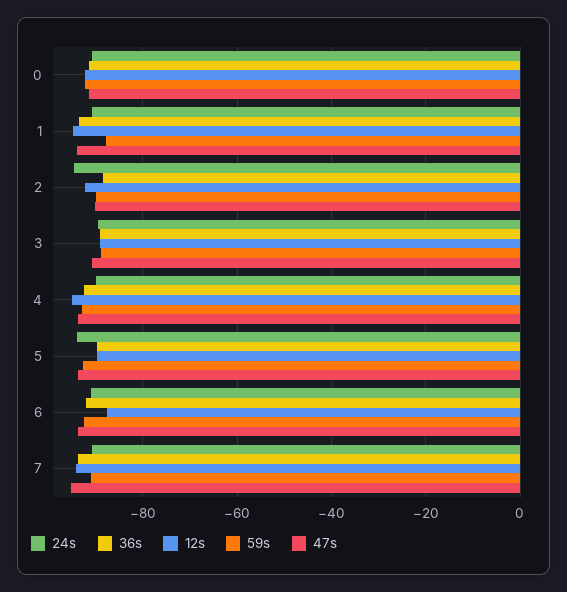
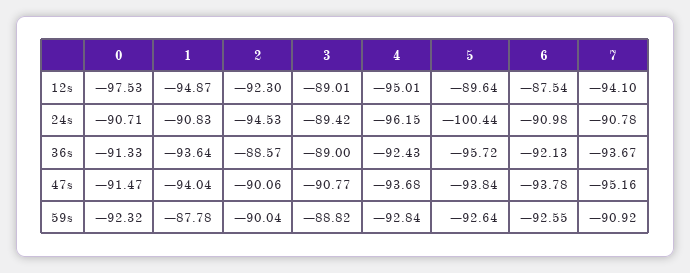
  {
    "24s": {
      "0": -90.71,
      "1": -90.83,
      "2": -94.53,
      "3": -89.42,
-     "4": -90,
+     "4": -96.15,
-     "5": -94,
+     "5": -100.44,
      "6": -90.98,
      "7": -90.78
    },
    "36s": {
      "0": -91.33,
      "1": -93.64,
      "2": -88.57,
      "3": -89,
      "4": -92.43,
-     "5": -90,
+     "5": -95.72,
      "6": -92.13,
      "7": -93.67
    },
    "12s": {
-     "0": -92,
+     "0": -97.53,
      "1": -94.87,
      "2": -92.3,
      "3": -89.01,
      "4": -95.01,
      "5": -89.64,
      "6": -87.54,
      "7": -94.1
    },
    "59s": {
      "0": -92.32,
      "1": -87.78,
      "2": -90.04,
      "3": -88.82,
      "4": -92.84,
      "5": -92.64,
      "6": -92.55,
      "7": -90.92
    },
    "47s": {
      "0": -91.47,
      "1": -94.04,
      "2": -90.06,
      "3": -90.77,
      "4": -93.68,
      "5": -93.84,
      "6": -93.78,
      "7": -95.16
    }
  }

